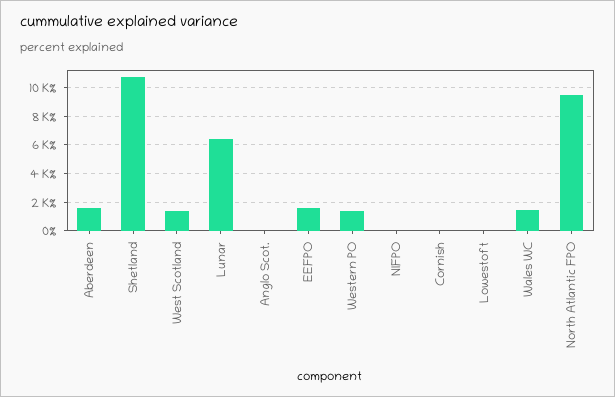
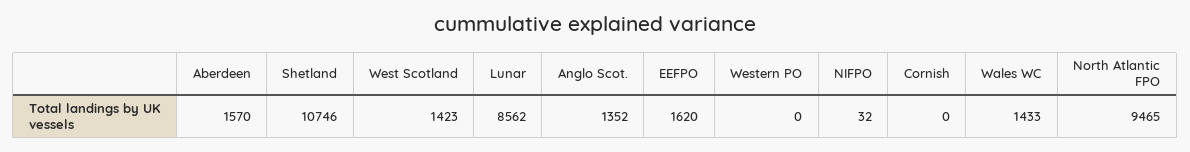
  {
    "Aberdeen": 1570,
    "Shetland": 10746,
    "West Scotland": 1423,
-   "Lunar": 6500,
+   "Lunar": 8562,
-   "Anglo Scot.": 0,
+   "Anglo Scot.": 1352,
    "EEFPO": 1620,
-   "Western PO": 1500,
+   "Western PO": 0,
    "NIFPO": 32,
    "Cornish": 0,
-   "Lowestoft": 0,
    "Wales WC": 1433,
    "North Atlantic FPO": 9465
  }

